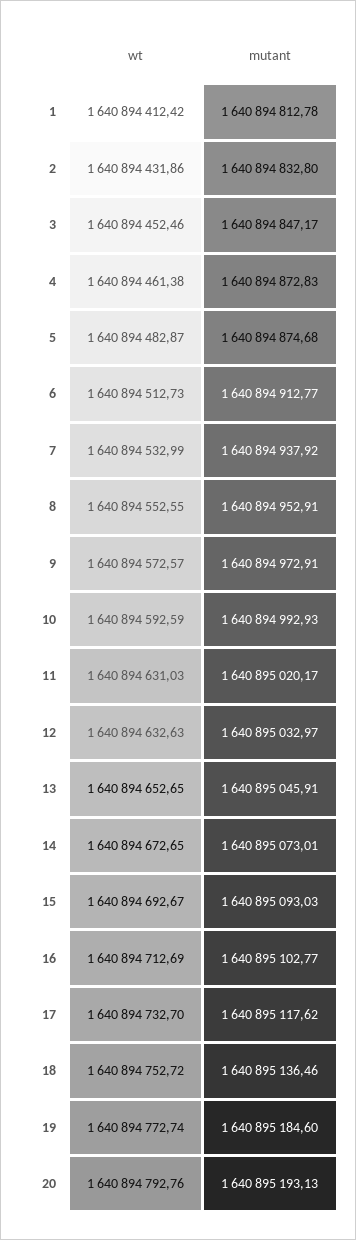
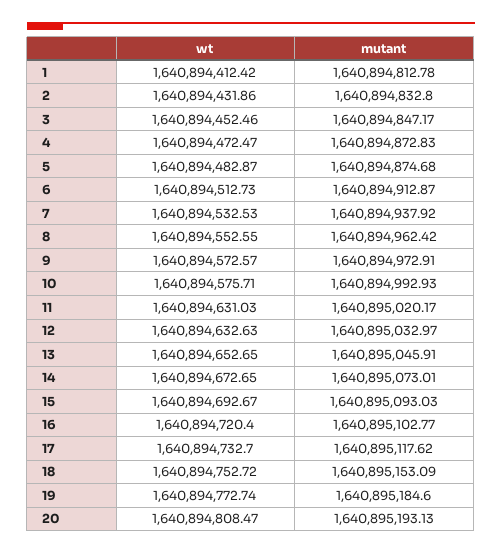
  {
    "wt": {
      "1": 1640894412.42,
      "2": 1640894431.86,
      "3": 1640894452.46,
-     "4": 1640894461.38,
+     "4": 1640894472.47,
      "5": 1640894482.87,
      "6": 1640894512.73,
-     "7": 1640894532.99,
+     "7": 1640894532.53,
      "8": 1640894552.55,
      "9": 1640894572.57,
-     "10": 1640894592.59,
+     "10": 1640894575.71,
      "11": 1640894631.03,
      "12": 1640894632.63,
      "13": 1640894652.65,
      "14": 1640894672.65,
      "15": 1640894692.67,
-     "16": 1640894712.69,
+     "16": 1640894720.4,
      "17": 1640894732.7,
      "18": 1640894752.72,
      "19": 1640894772.74,
-     "20": 1640894792.76
+     "20": 1640894808.47
    },
    "mutant": {
      "1": 1640894812.78,
      "2": 1640894832.8,
      "3": 1640894847.17,
      "4": 1640894872.83,
      "5": 1640894874.68,
-     "6": 1640894912.77,
+     "6": 1640894912.87,
      "7": 1640894937.92,
-     "8": 1640894952.91,
+     "8": 1640894962.42,
      "9": 1640894972.91,
      "10": 1640894992.93,
      "11": 1640895020.17,
      "12": 1640895032.97,
      "13": 1640895045.91,
      "14": 1640895073.01,
      "15": 1640895093.03,
      "16": 1640895102.77,
      "17": 1640895117.62,
-     "18": 1640895136.46,
+     "18": 1640895153.09,
      "19": 1640895184.6,
      "20": 1640895193.13
    }
  }

